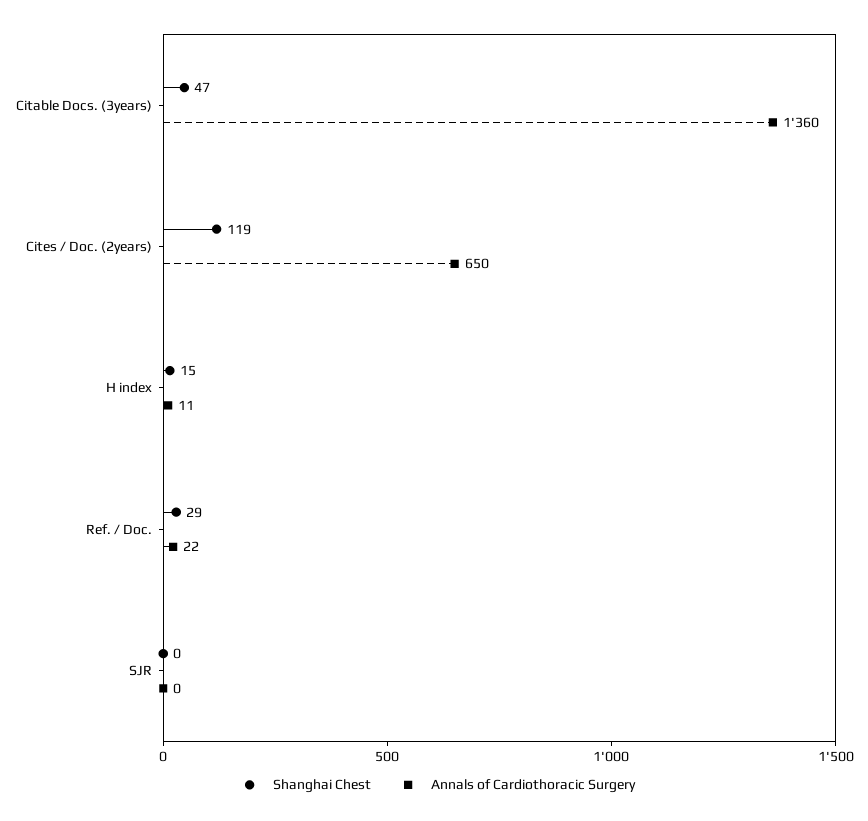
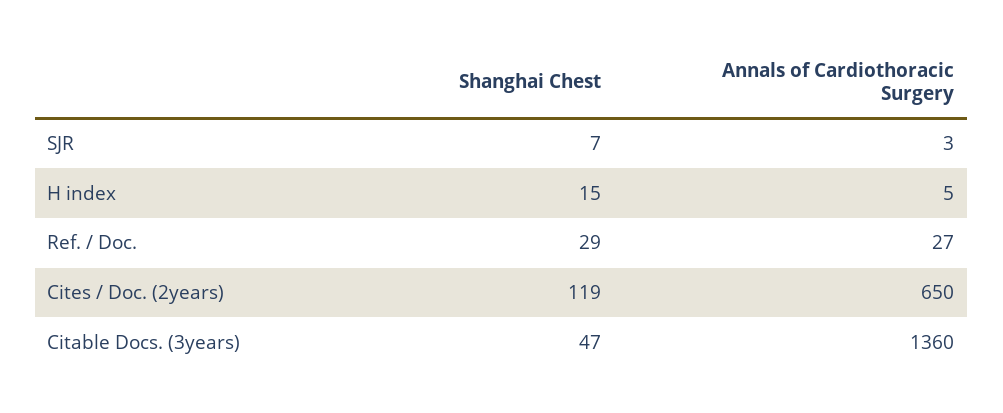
  {
    "Shanghai Chest": {
      "Citable Docs. (3years)": 47,
      "Cites / Doc. (2years)": 119,
      "H index": 15,
      "Ref. / Doc.": 29,
-     "SJR": 0
+     "SJR": 7
    },
    "Annals of Cardiothoracic Surgery": {
      "Citable Docs. (3years)": 1360,
      "Cites / Doc. (2years)": 650,
-     "H index": 11,
+     "H index": 5,
-     "Ref. / Doc.": 22,
+     "Ref. / Doc.": 27,
-     "SJR": 0
+     "SJR": 3
    }
  }

